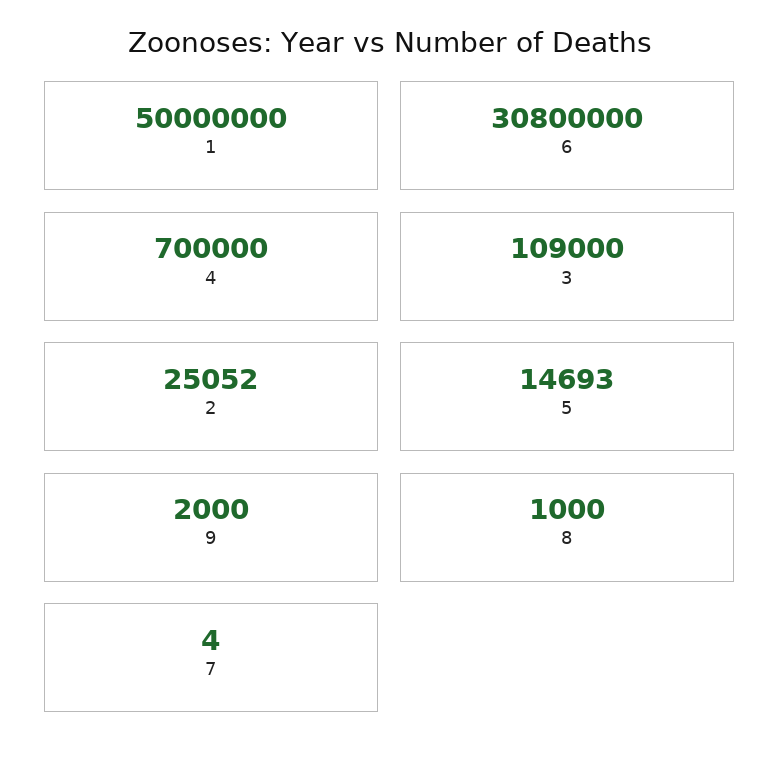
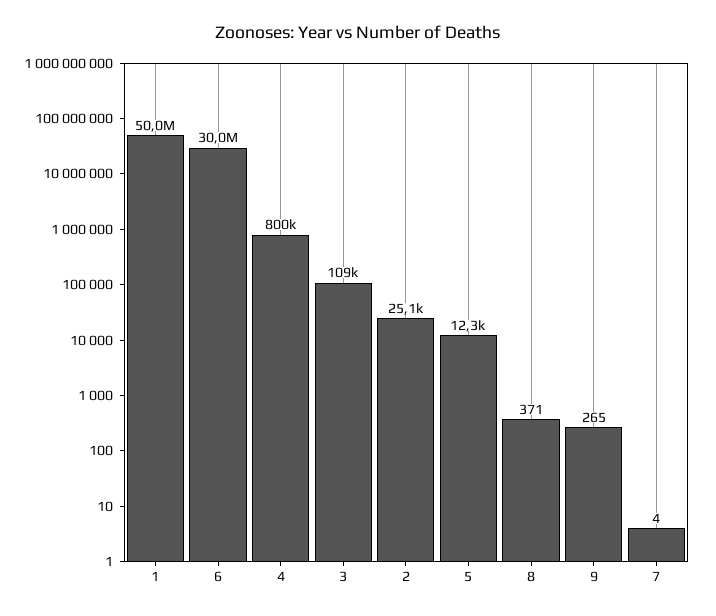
  {
    "1": 50000000,
-   "6": 30800000,
+   "6": 30000000,
-   "4": 700000,
+   "4": 800000,
    "3": 109000,
    "2": 25052,
-   "5": 14693,
+   "5": 12300,
-   "9": 2000,
+   "9": 265,
-   "8": 1000,
+   "8": 371,
    "7": 4
  }

